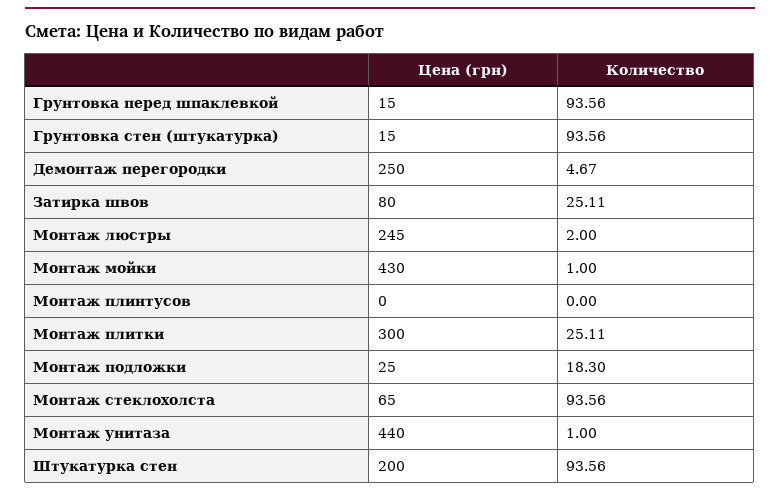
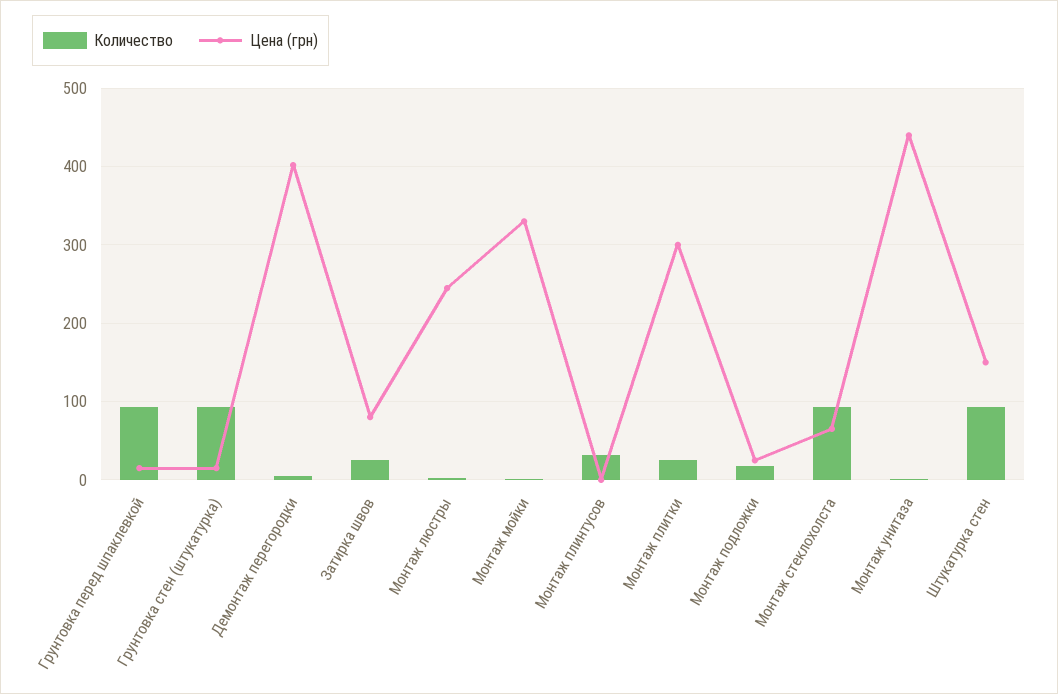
  {
    "Цена (грн)": {
      "Грунтовка перед шпаклевкой": 15,
      "Грунтовка стен (штукатурка)": 15,
-     "Демонтаж перегородки": 250,
+     "Демонтаж перегородки": 400,
      "Затирка швов": 80,
      "Монтаж люстры": 245,
-     "Монтаж мойки": 430,
+     "Монтаж мойки": 330,
      "Монтаж плинтусов": 0,
      "Монтаж плитки": 300,
      "Монтаж подложки": 25,
      "Монтаж стеклохолста": 65,
      "Монтаж унитаза": 440,
-     "Штукатурка стен": 200
+     "Штукатурка стен": 150
    },
    "Количество": {
      "Грунтовка перед шпаклевкой": 93.56,
      "Грунтовка стен (штукатурка)": 93.56,
      "Демонтаж перегородки": 4.67,
      "Затирка швов": 25.11,
      "Монтаж люстры": 2,
      "Монтаж мойки": 1,
-     "Монтаж плинтусов": 0,
+     "Монтаж плинтусов": 30,
      "Монтаж плитки": 25.11,
      "Монтаж подложки": 18.3,
      "Монтаж стеклохолста": 93.56,
      "Монтаж унитаза": 1,
      "Штукатурка стен": 93.56
    }
  }

